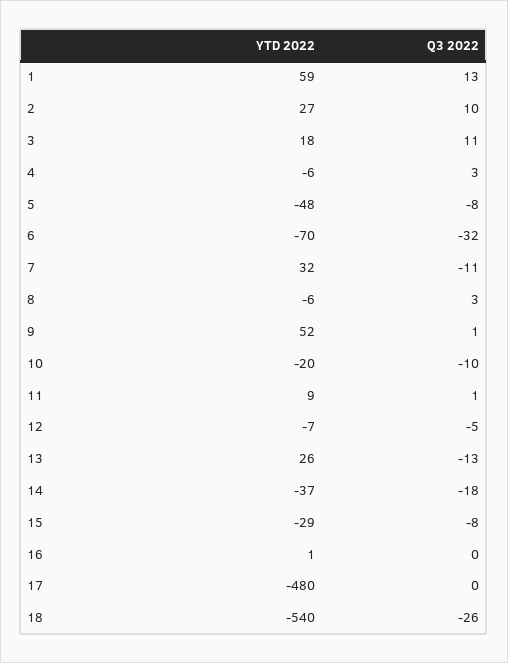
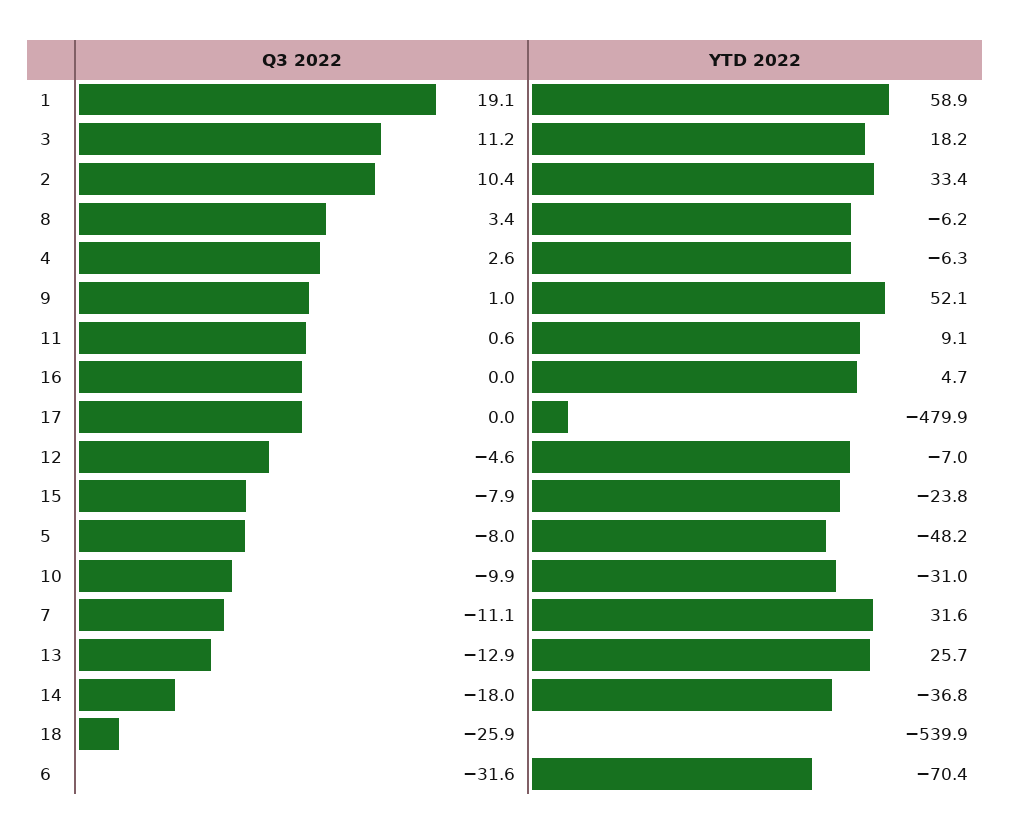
  {
    "YTD 2022": {
      "1": 58.9,
-     "2": 27,
+     "2": 33.4,
      "3": 18.2,
      "4": -6.3,
      "5": -48.2,
      "6": -70.4,
      "7": 31.6,
      "8": -6.2,
      "9": 52.1,
-     "10": -20,
+     "10": -31,
      "11": 9.1,
      "12": -7,
      "13": 25.7,
      "14": -36.8,
-     "15": -29,
+     "15": -23.8,
-     "16": 1,
+     "16": 4.7,
      "17": -479.9,
      "18": -539.9
    },
    "Q3 2022": {
-     "1": 13,
+     "1": 19.1,
      "2": 10.4,
      "3": 11.2,
      "4": 2.6,
      "5": -8,
      "6": -31.6,
      "7": -11.1,
      "8": 3.4,
      "9": 1,
      "10": -9.9,
      "11": 0.6,
      "12": -4.6,
      "13": -12.9,
      "14": -18,
      "15": -7.9,
      "16": 0,
      "17": 0,
      "18": -25.9
    }
  }

